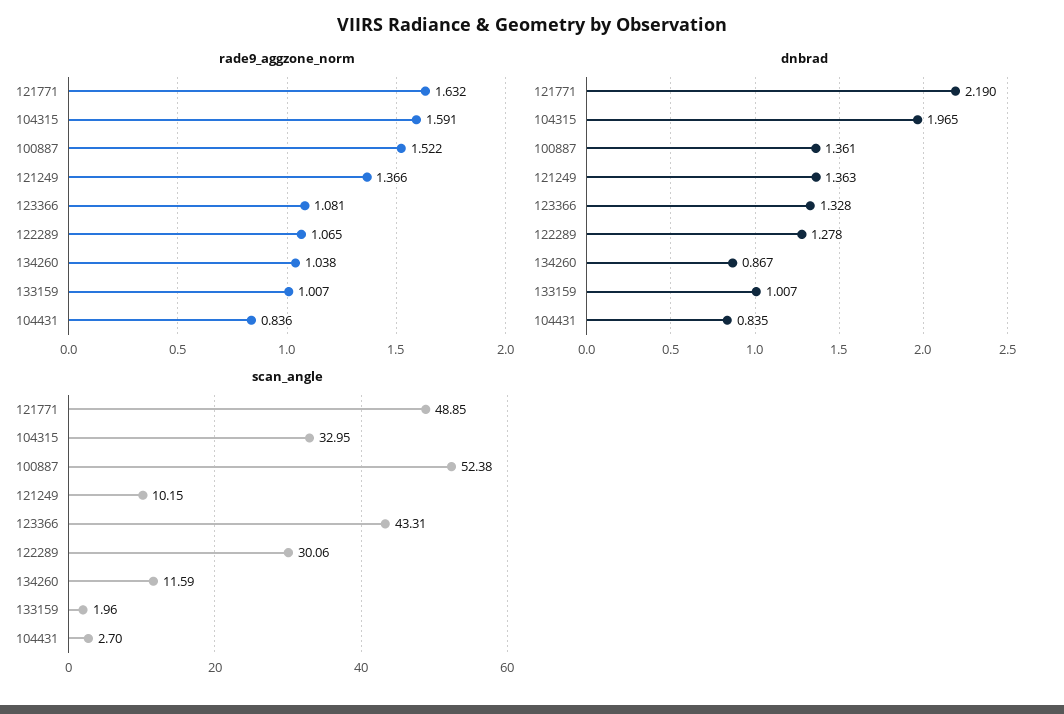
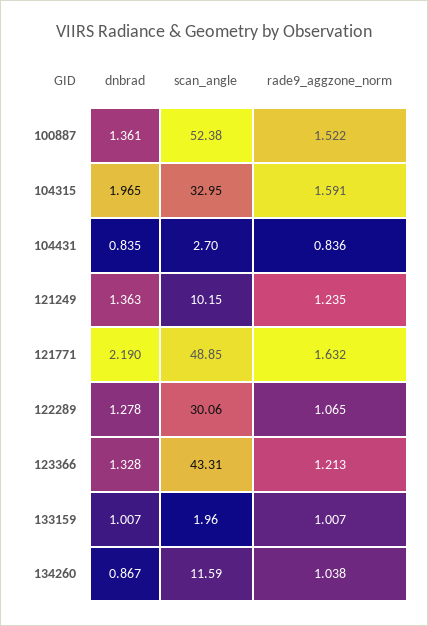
  {
    "rade9_aggzone_norm": {
      "121771": 1.632,
      "104315": 1.591,
      "100887": 1.522,
-     "121249": 1.366,
+     "121249": 1.235,
-     "123366": 1.081,
+     "123366": 1.213,
      "122289": 1.065,
      "134260": 1.038,
      "133159": 1.007,
      "104431": 0.836
    },
    "dnbrad": {
      "121771": 2.19,
      "104315": 1.965,
      "100887": 1.361,
      "121249": 1.363,
      "123366": 1.328,
      "122289": 1.278,
      "134260": 0.867,
      "133159": 1.007,
      "104431": 0.835
    },
    "scan_angle": {
      "121771": 48.85,
      "104315": 32.95,
      "100887": 52.38,
      "121249": 10.15,
      "123366": 43.31,
      "122289": 30.06,
      "134260": 11.59,
      "133159": 1.96,
      "104431": 2.7
    }
  }

